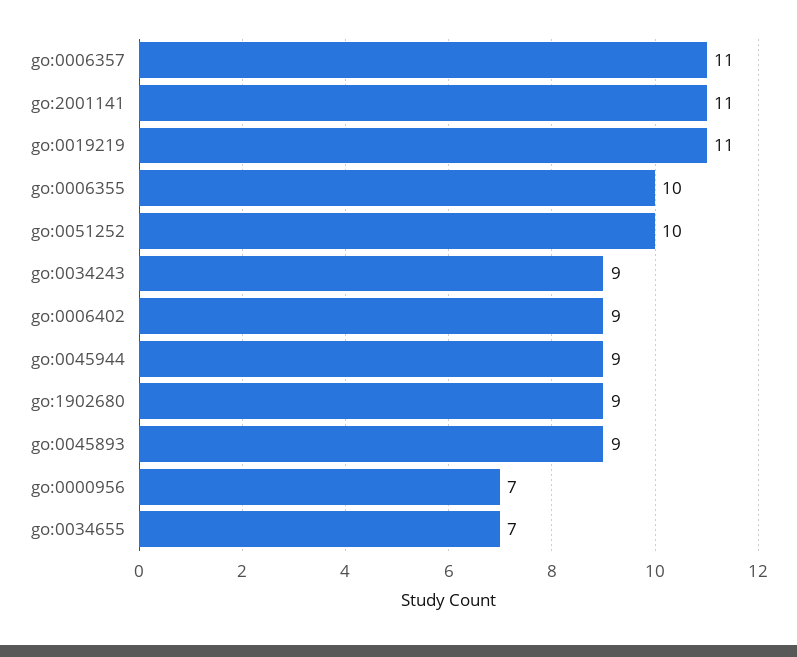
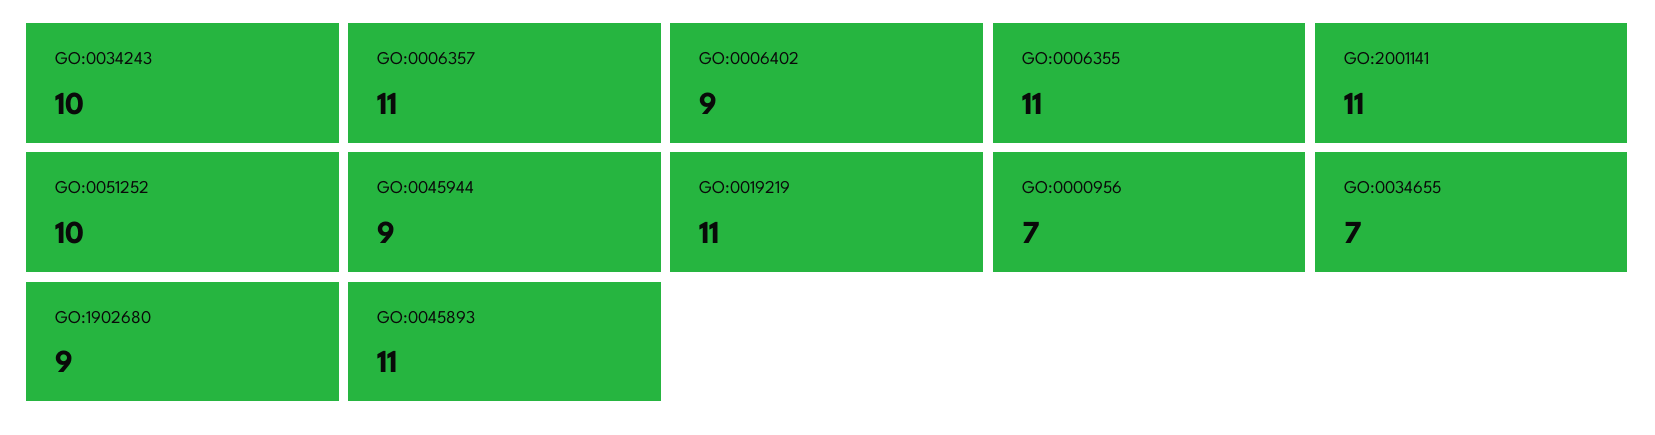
  {
    "go:0006357": 11,
    "go:2001141": 11,
    "go:0019219": 11,
-   "go:0006355": 10,
+   "go:0006355": 11,
    "go:0051252": 10,
-   "go:0034243": 9,
+   "go:0034243": 10,
    "go:0006402": 9,
    "go:0045944": 9,
    "go:1902680": 9,
-   "go:0045893": 9,
+   "go:0045893": 11,
    "go:0000956": 7,
    "go:0034655": 7
  }

